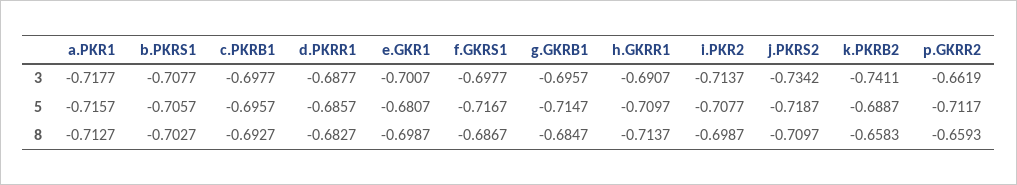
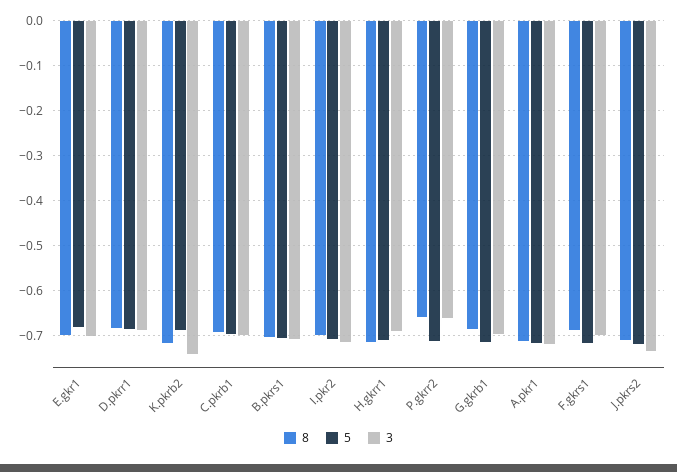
  {
    "3": {
      "a.PKR1": -0.7177,
      "b.PKRS1": -0.7077,
      "c.PKRB1": -0.6977,
      "d.PKRR1": -0.6877,
      "e.GKR1": -0.7007,
      "f.GKRS1": -0.6977,
      "g.GKRB1": -0.6957,
      "h.GKRR1": -0.6907,
      "i.PKR2": -0.7137,
      "j.PKRS2": -0.7342,
      "k.PKRB2": -0.7411,
      "p.GKRR2": -0.6619
    },
    "5": {
      "a.PKR1": -0.7157,
      "b.PKRS1": -0.7057,
      "c.PKRB1": -0.6957,
      "d.PKRR1": -0.6857,
      "e.GKR1": -0.6807,
      "f.GKRS1": -0.7167,
      "g.GKRB1": -0.7147,
      "h.GKRR1": -0.7097,
      "i.PKR2": -0.7077,
      "j.PKRS2": -0.7187,
      "k.PKRB2": -0.6887,
      "p.GKRR2": -0.7117
    },
    "8": {
      "a.PKR1": -0.7127,
      "b.PKRS1": -0.7027,
      "c.PKRB1": -0.6927,
      "d.PKRR1": -0.6827,
      "e.GKR1": -0.6987,
      "f.GKRS1": -0.6867,
      "g.GKRB1": -0.6847,
      "h.GKRR1": -0.7137,
      "i.PKR2": -0.6987,
      "j.PKRS2": -0.7097,
-     "k.PKRB2": -0.6583,
+     "k.PKRB2": -0.72,
      "p.GKRR2": -0.6593
    }
  }

